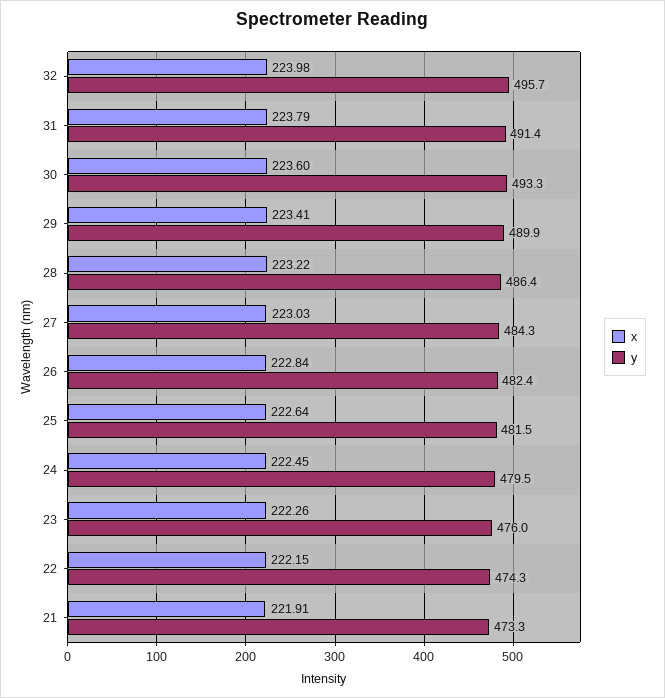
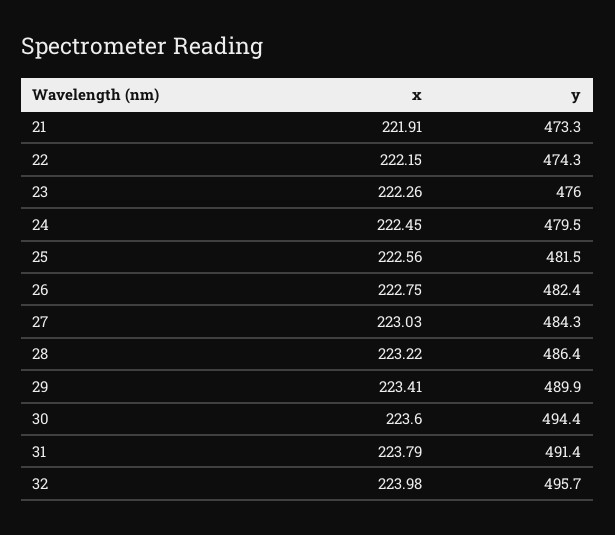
  {
    "x": {
      "32": 223.98,
      "31": 223.79,
      "30": 223.6,
      "29": 223.41,
      "28": 223.22,
      "27": 223.03,
-     "26": 222.84,
+     "26": 222.75,
-     "25": 222.64,
+     "25": 222.56,
      "24": 222.45,
      "23": 222.26,
      "22": 222.15,
      "21": 221.91
    },
    "y": {
      "32": 495.7,
      "31": 491.4,
-     "30": 493.3,
+     "30": 494.4,
      "29": 489.9,
      "28": 486.4,
      "27": 484.3,
      "26": 482.4,
      "25": 481.5,
      "24": 479.5,
      "23": 476,
      "22": 474.3,
      "21": 473.3
    }
  }

